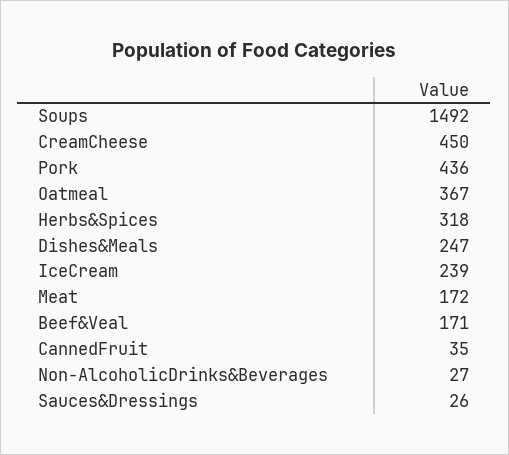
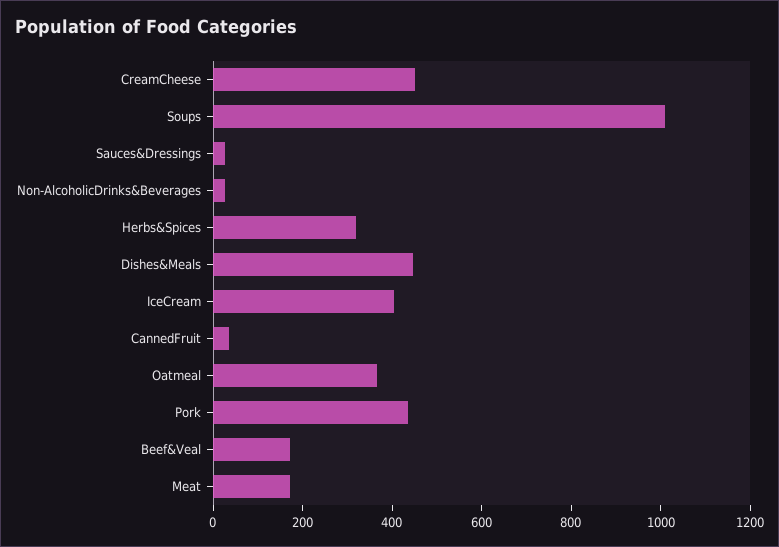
  {
-   "Soups": 1492,
+   "Soups": 1000,
    "CreamCheese": 450,
    "Pork": 436,
    "Oatmeal": 367,
    "Herbs&Spices": 318,
-   "Dishes&Meals": 247,
+   "Dishes&Meals": 450,
-   "IceCream": 239,
+   "IceCream": 400,
    "Meat": 172,
    "Beef&Veal": 171,
    "CannedFruit": 35,
    "Non-AlcoholicDrinks&Beverages": 27,
    "Sauces&Dressings": 26
  }

